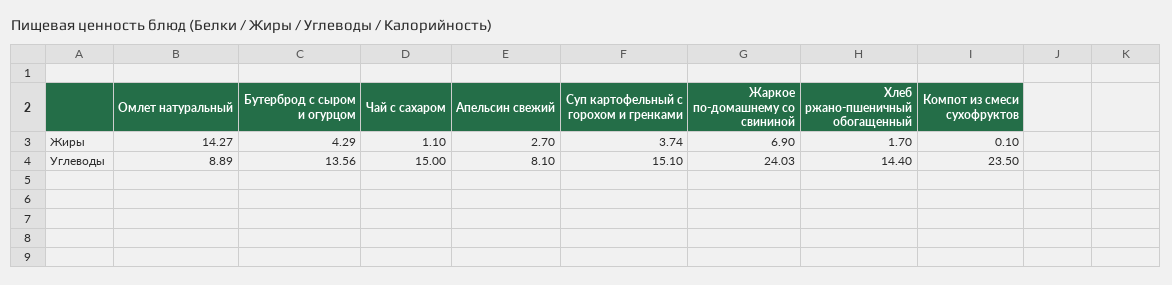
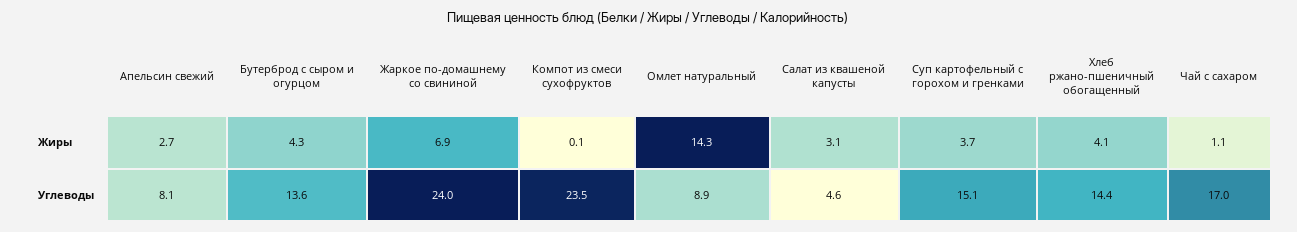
  {
    "Омлет натуральный": {
      "Жиры": 14.27,
      "Углеводы": 8.89
    },
    "Бутерброд с сыром и огурцом": {
      "Жиры": 4.29,
      "Углеводы": 13.56
    },
    "Чай с сахаром": {
      "Жиры": 1.1,
-     "Углеводы": 15
+     "Углеводы": 17
    },
    "Апельсин свежий": {
      "Жиры": 2.7,
      "Углеводы": 8.1
    },
    "Суп картофельный с горохом и гренками": {
      "Жиры": 3.74,
      "Углеводы": 15.1
    },
    "Жаркое по-домашнему со свининой": {
      "Жиры": 6.9,
      "Углеводы": 24.03
    },
    "Хлеб ржано-пшеничный обогащенный": {
-     "Жиры": 1.7,
+     "Жиры": 4.1,
      "Углеводы": 14.4
    },
    "Компот из смеси сухофруктов": {
      "Жиры": 0.1,
      "Углеводы": 23.5
-   }
+   },
+   "Салат из квашеной капусты": {
+     "Жиры": 3.1,
+     "Углеводы": 4.6
+   }
  }

